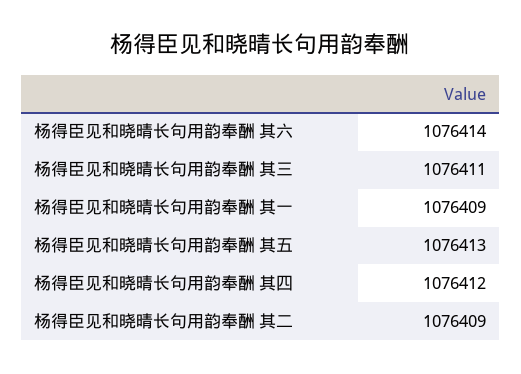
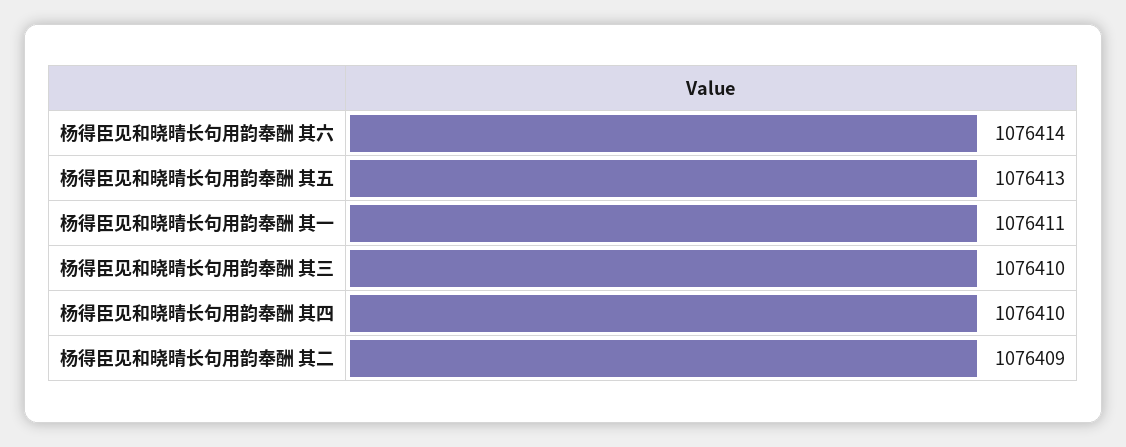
  {
    "杨得臣见和晓晴长句用韵奉酬 其六": 1076414,
-   "杨得臣见和晓晴长句用韵奉酬 其三": 1076411,
+   "杨得臣见和晓晴长句用韵奉酬 其三": 1076410,
-   "杨得臣见和晓晴长句用韵奉酬 其一": 1076409,
+   "杨得臣见和晓晴长句用韵奉酬 其一": 1076411,
    "杨得臣见和晓晴长句用韵奉酬 其五": 1076413,
-   "杨得臣见和晓晴长句用韵奉酬 其四": 1076412,
+   "杨得臣见和晓晴长句用韵奉酬 其四": 1076410,
    "杨得臣见和晓晴长句用韵奉酬 其二": 1076409
  }

